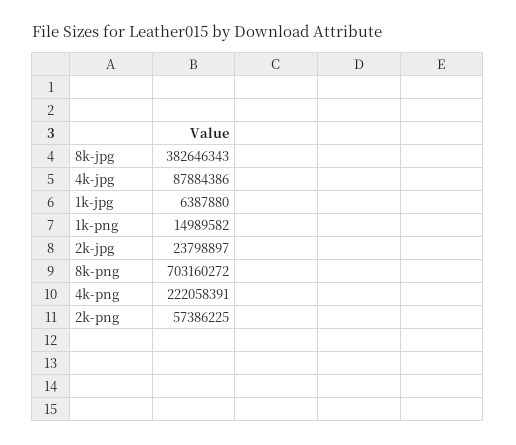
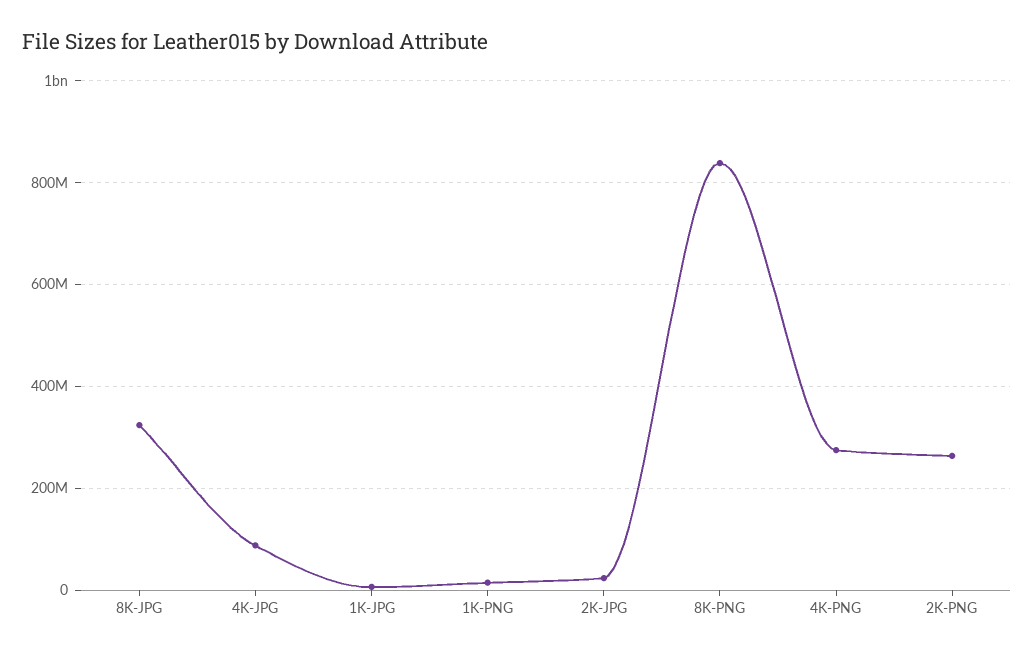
  {
-   "8k-jpg": 382646343,
+   "8k-jpg": 320000000,
    "4k-jpg": 87884386,
    "1k-jpg": 6387880,
    "1k-png": 14989582,
    "2k-jpg": 23798897,
-   "8k-png": 703160272,
+   "8k-png": 840000000,
-   "4k-png": 222058391,
+   "4k-png": 280000000,
-   "2k-png": 57386225
+   "2k-png": 260000000
  }

